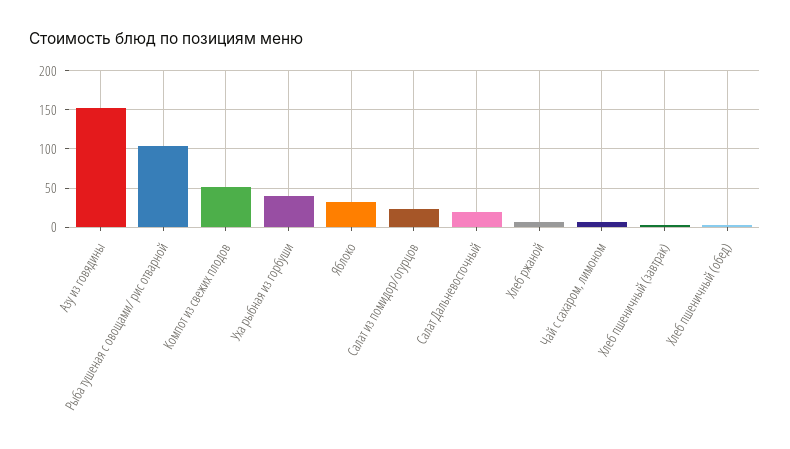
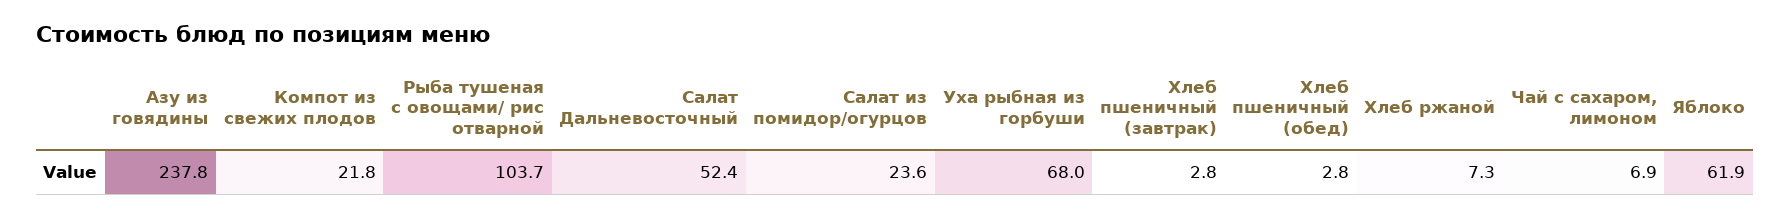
  {
-   "Азу из говядины": 150,
+   "Азу из говядины": 237.8,
    "Рыба тушеная с овощами/ рис отварной": 103.7,
-   "Компот из свежих плодов": 50,
+   "Компот из свежих плодов": 21.8,
-   "Уха рыбная из горбуши": 40,
+   "Уха рыбная из горбуши": 68,
-   "Яблоко": 30,
+   "Яблоко": 61.9,
    "Салат из помидор/огурцов": 23.6,
-   "Салат Дальневосточный": 20,
+   "Салат Дальневосточный": 52.4,
    "Хлеб ржаной": 7.3,
    "Чай с сахаром, лимоном": 6.9,
    "Хлеб пшеничный (завтрак)": 2.8,
    "Хлеб пшеничный (обед)": 2.8
  }

